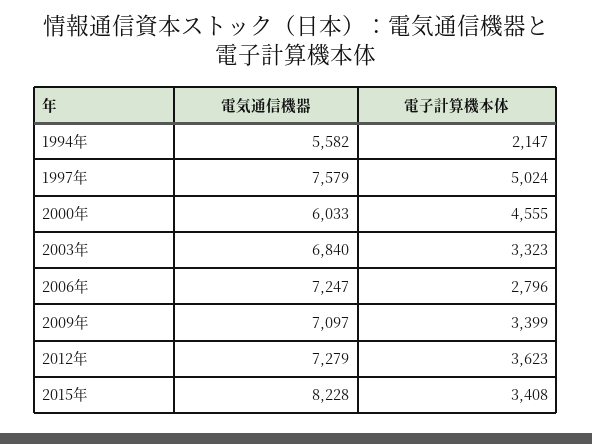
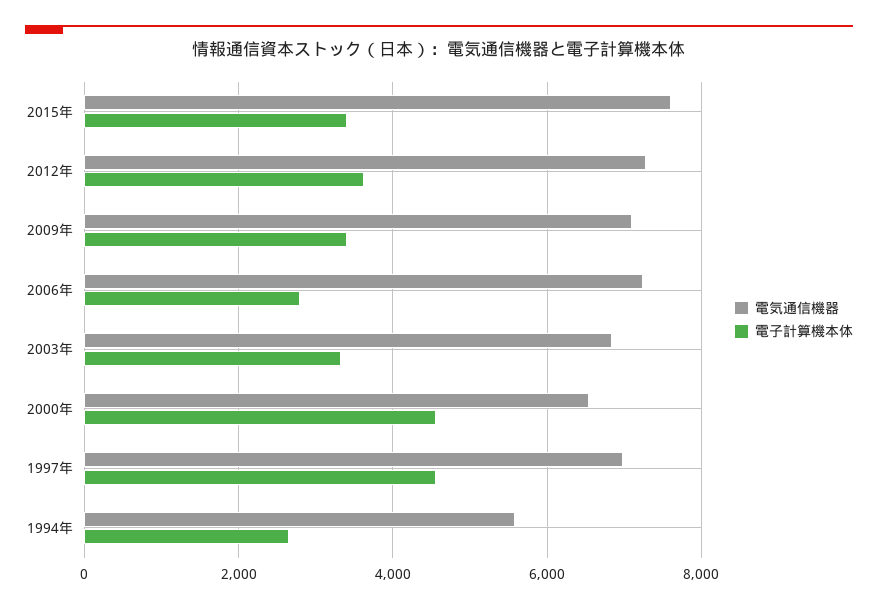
  {
    "電気通信機器": {
      "1994年": 5582,
-     "1997年": 7579,
+     "1997年": 7000,
-     "2000年": 6033,
+     "2000年": 6600,
      "2003年": 6840,
      "2006年": 7247,
      "2009年": 7097,
      "2012年": 7279,
-     "2015年": 8228
+     "2015年": 7600
    },
    "電子計算機本体": {
-     "1994年": 2147,
+     "1994年": 2600,
-     "1997年": 5024,
+     "1997年": 4600,
      "2000年": 4555,
      "2003年": 3323,
      "2006年": 2796,
      "2009年": 3399,
      "2012年": 3623,
      "2015年": 3408
    }
  }

